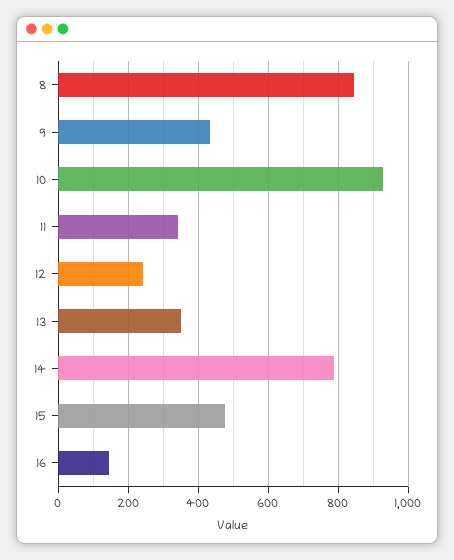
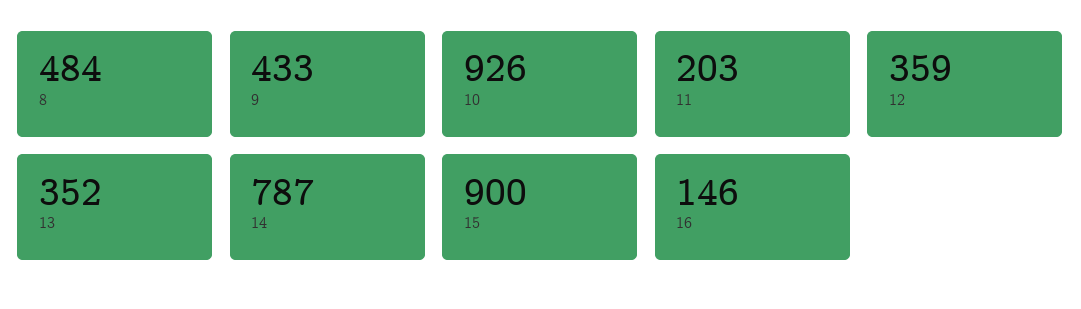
  {
-   "8": 840,
+   "8": 484,
    "9": 433,
    "10": 926,
-   "11": 340,
+   "11": 203,
-   "12": 240,
+   "12": 359,
    "13": 352,
    "14": 787,
-   "15": 480,
+   "15": 900,
    "16": 146
  }

